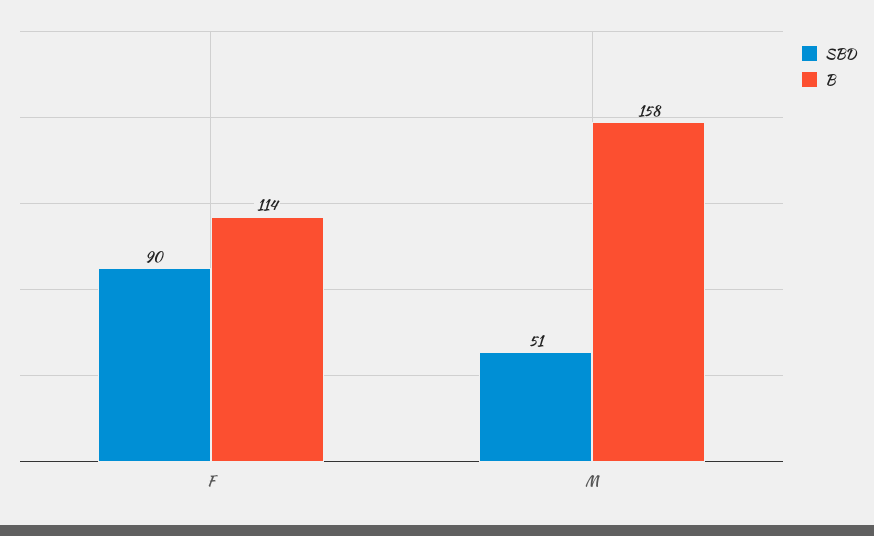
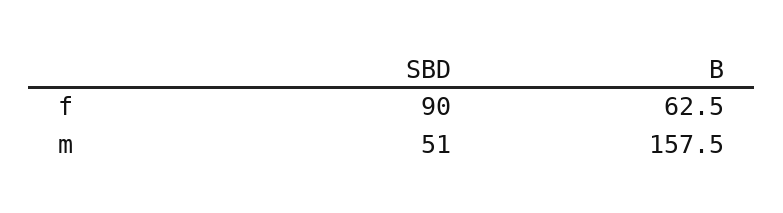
  {
    "SBD": {
      "F": 90,
      "M": 51
    },
    "B": {
-     "F": 114,
+     "F": 62.5,
      "M": 157.5
    }
  }

